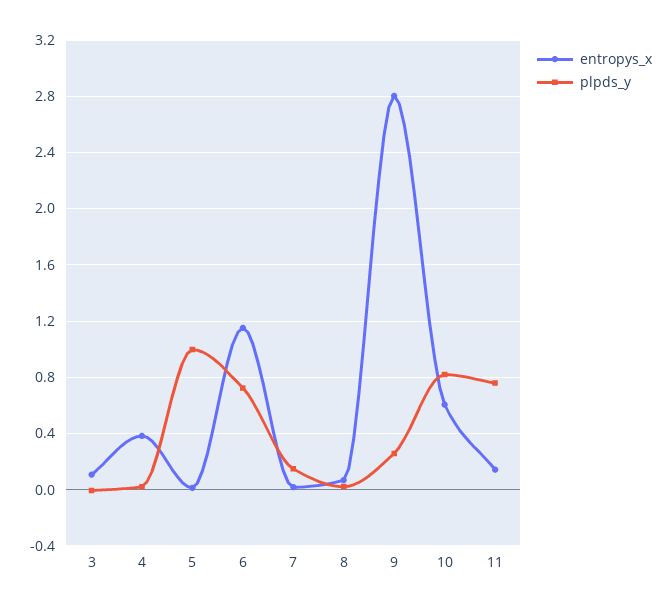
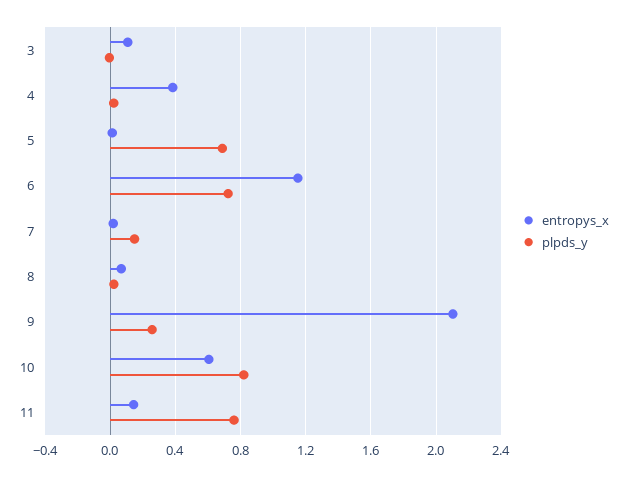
  {
    "entropys_x": {
      "3": 0.1,
      "4": 0.4,
      "5": 0,
      "6": 1.15,
      "7": 0,
      "8": 0.05,
-     "9": 2.8,
+     "9": 2.1,
      "10": 0.6,
      "11": 0.15
    },
    "plpds_y": {
      "3": 0,
      "4": 0,
-     "5": 1,
+     "5": 0.7,
      "6": 0.7,
      "7": 0.15,
      "8": 0,
      "9": 0.25,
      "10": 0.8,
      "11": 0.75
    }
  }

